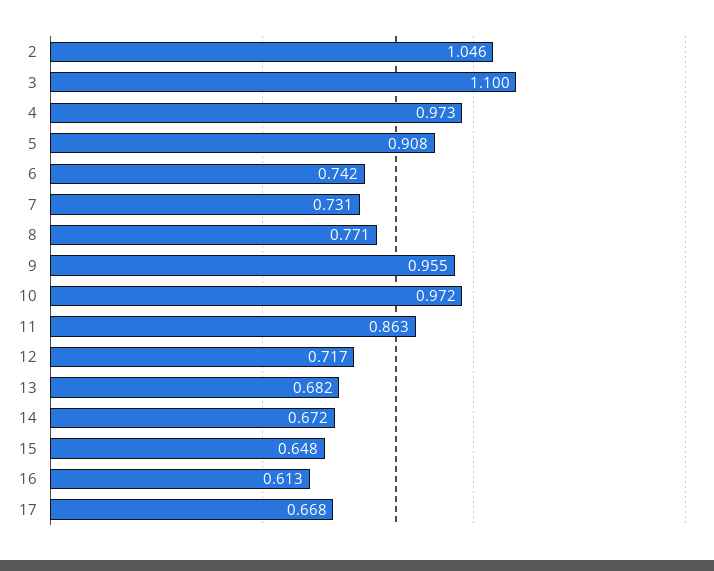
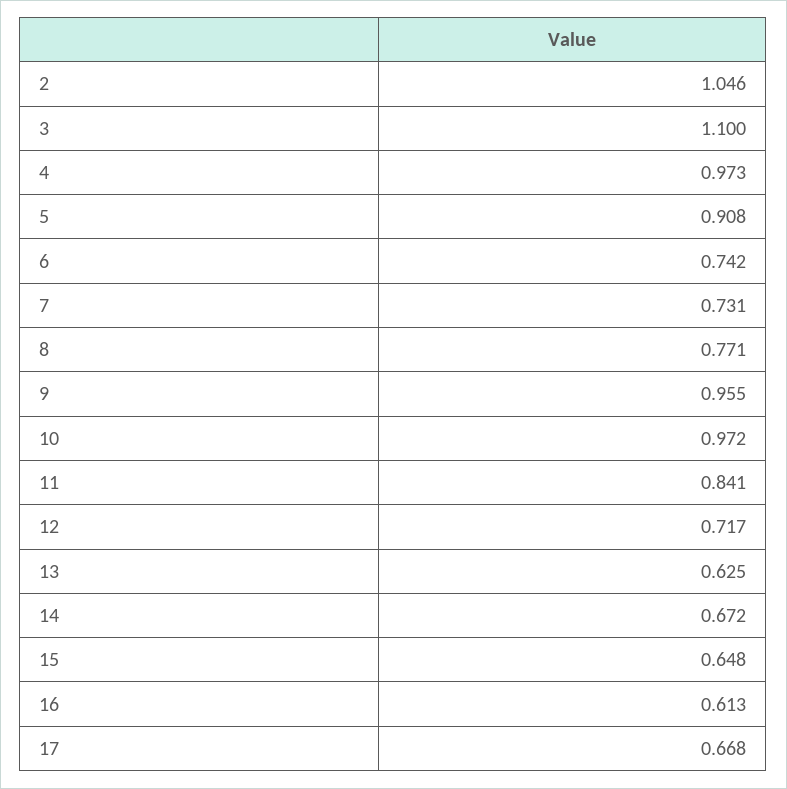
  {
    "2": 1.046,
    "3": 1.1,
    "4": 0.973,
    "5": 0.908,
    "6": 0.742,
    "7": 0.731,
    "8": 0.771,
    "9": 0.955,
    "10": 0.972,
-   "11": 0.863,
+   "11": 0.841,
    "12": 0.717,
-   "13": 0.682,
+   "13": 0.625,
    "14": 0.672,
    "15": 0.648,
    "16": 0.613,
    "17": 0.668
  }

